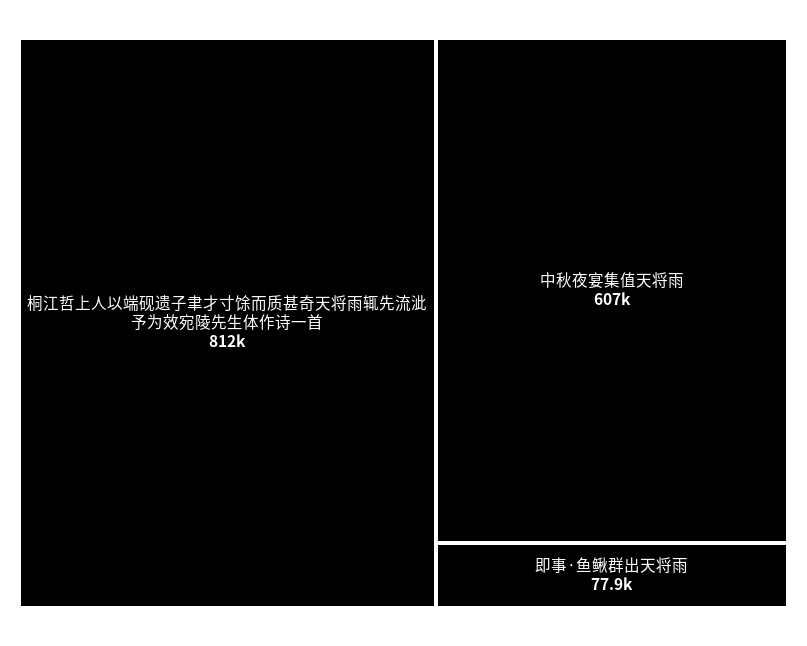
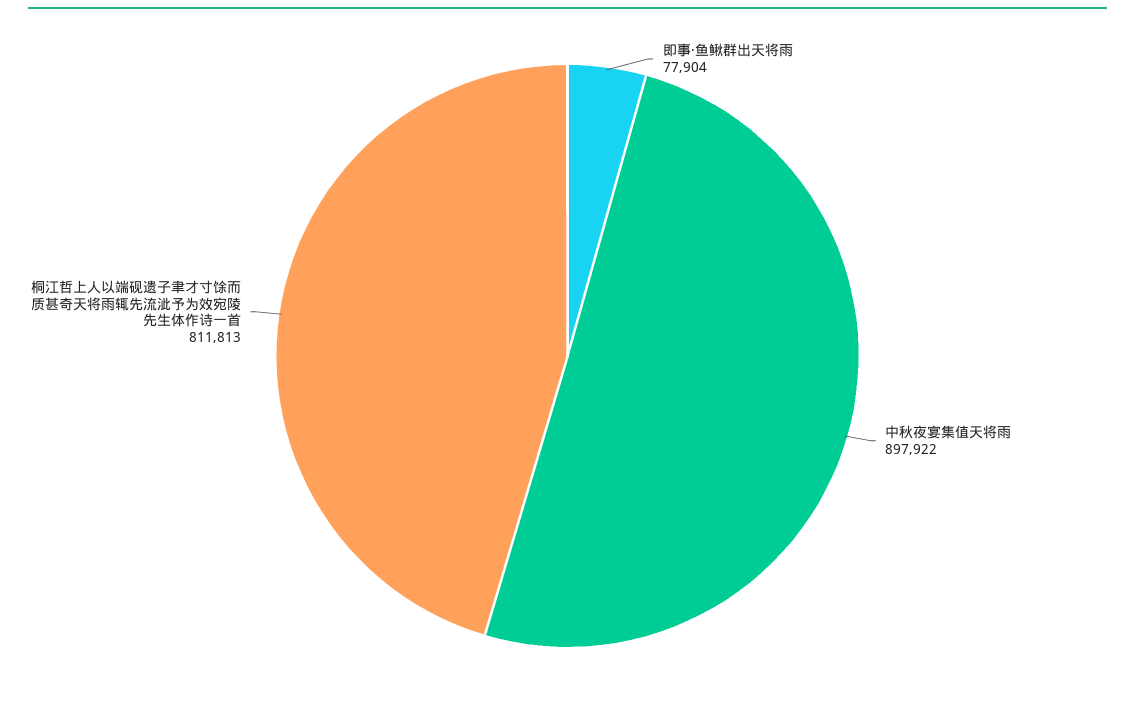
  {
    "桐江哲上人以端砚遗子聿才寸馀而质甚奇天将雨辄先流泚予为效宛陵先生体作诗一首": 811813,
-   "中秋夜宴集值天将雨": 607000,
+   "中秋夜宴集值天将雨": 897922,
    "即事·鱼鳅群出天将雨": 77904
  }

